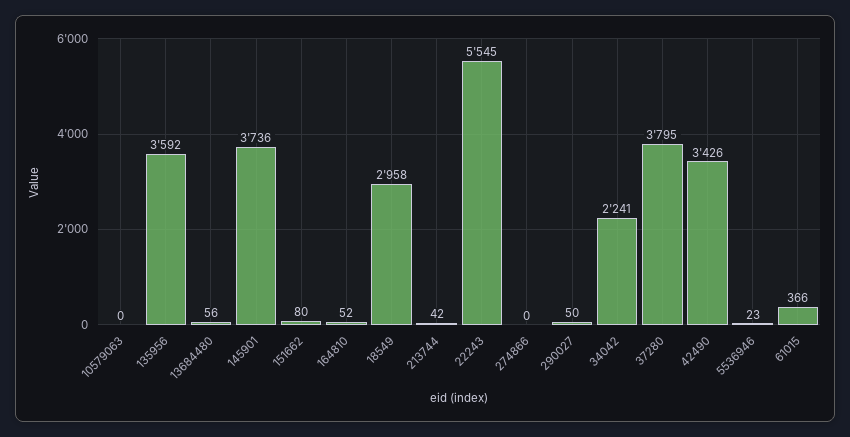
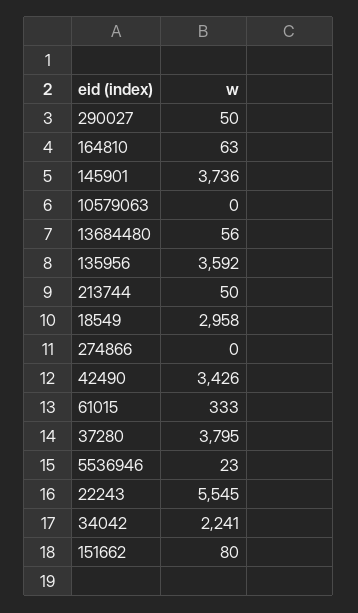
  {
    "10579063": 0,
    "135956": 3592,
    "13684480": 56,
    "145901": 3736,
    "151662": 80,
-   "164810": 52,
+   "164810": 63,
    "18549": 2958,
-   "213744": 42,
+   "213744": 50,
    "22243": 5545,
    "274866": 0,
    "290027": 50,
    "34042": 2241,
    "37280": 3795,
    "42490": 3426,
    "5536946": 23,
-   "61015": 366
+   "61015": 333
  }

